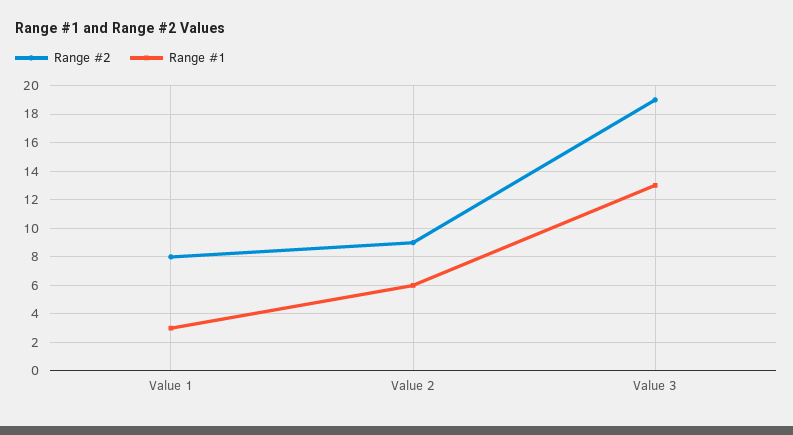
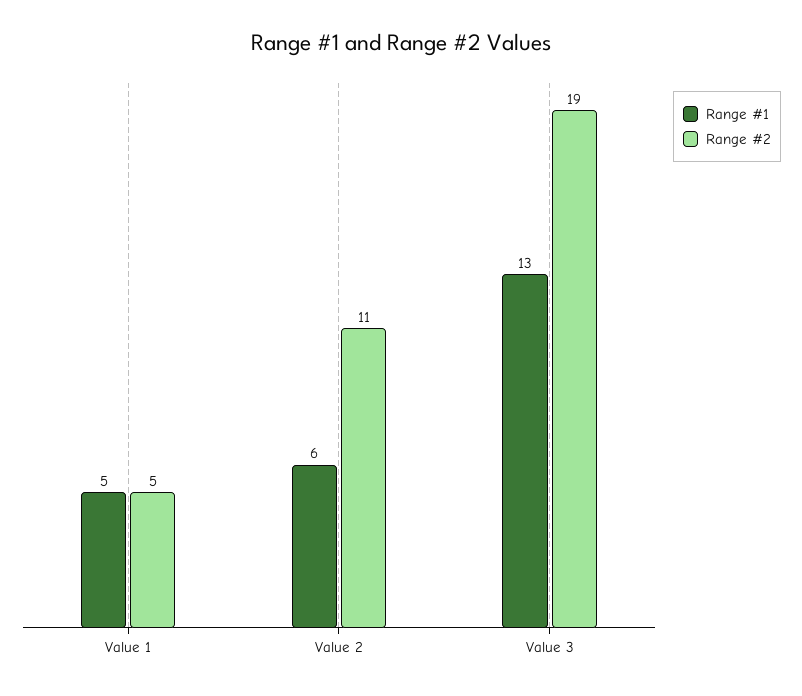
  {
    "Range #2": {
-     "Value 1": 8,
+     "Value 1": 5,
-     "Value 2": 9,
+     "Value 2": 11,
      "Value 3": 19
    },
    "Range #1": {
-     "Value 1": 3,
+     "Value 1": 5,
      "Value 2": 6,
      "Value 3": 13
    }
  }

